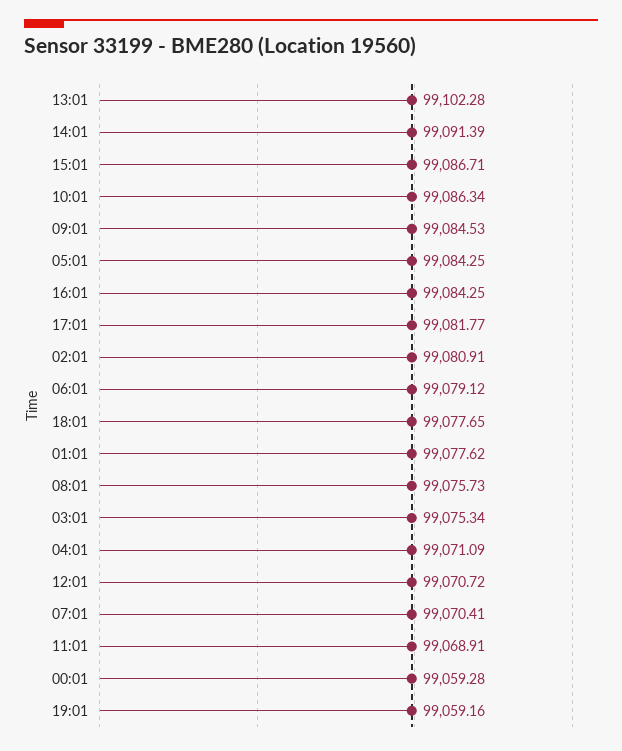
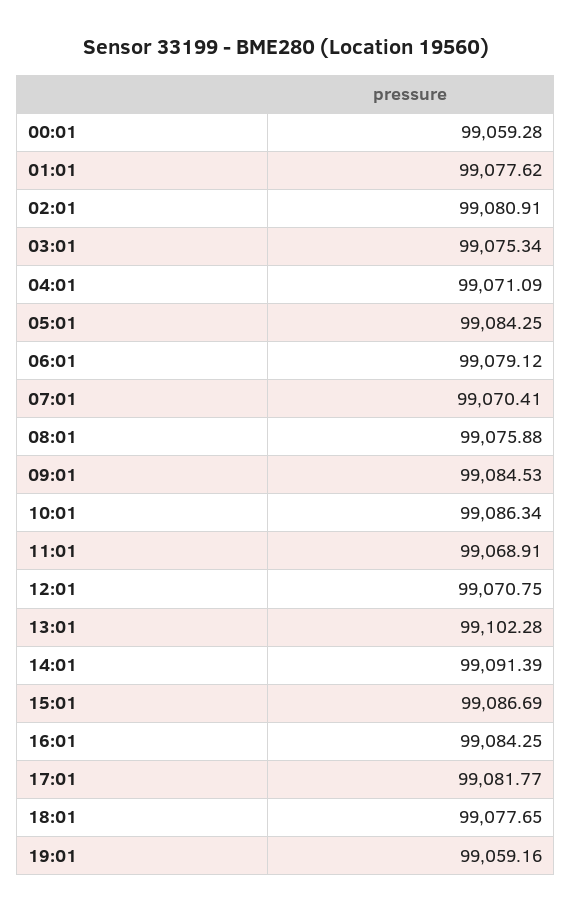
  {
    "13:01": 99102.28,
    "14:01": 99091.39,
-   "15:01": 99086.71,
+   "15:01": 99086.69,
    "10:01": 99086.34,
    "09:01": 99084.53,
    "05:01": 99084.25,
    "16:01": 99084.25,
    "17:01": 99081.77,
    "02:01": 99080.91,
    "06:01": 99079.12,
    "18:01": 99077.65,
    "01:01": 99077.62,
-   "08:01": 99075.73,
+   "08:01": 99075.88,
    "03:01": 99075.34,
    "04:01": 99071.09,
-   "12:01": 99070.72,
+   "12:01": 99070.75,
    "07:01": 99070.41,
    "11:01": 99068.91,
    "00:01": 99059.28,
    "19:01": 99059.16
  }

